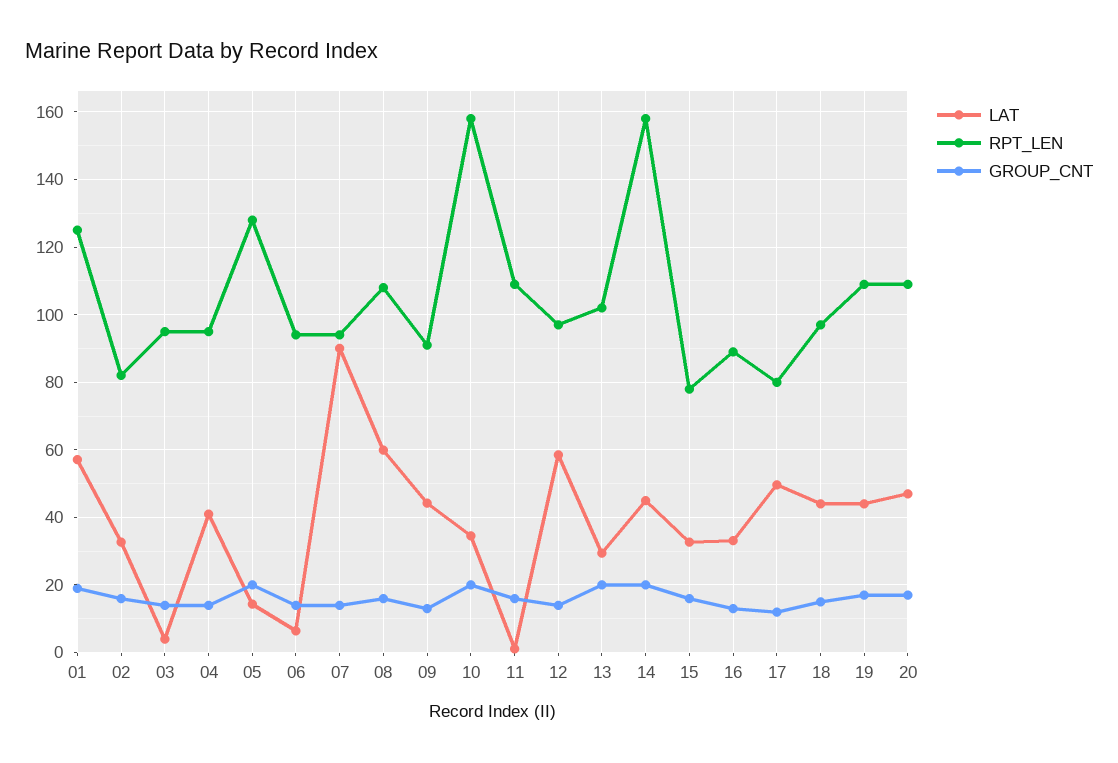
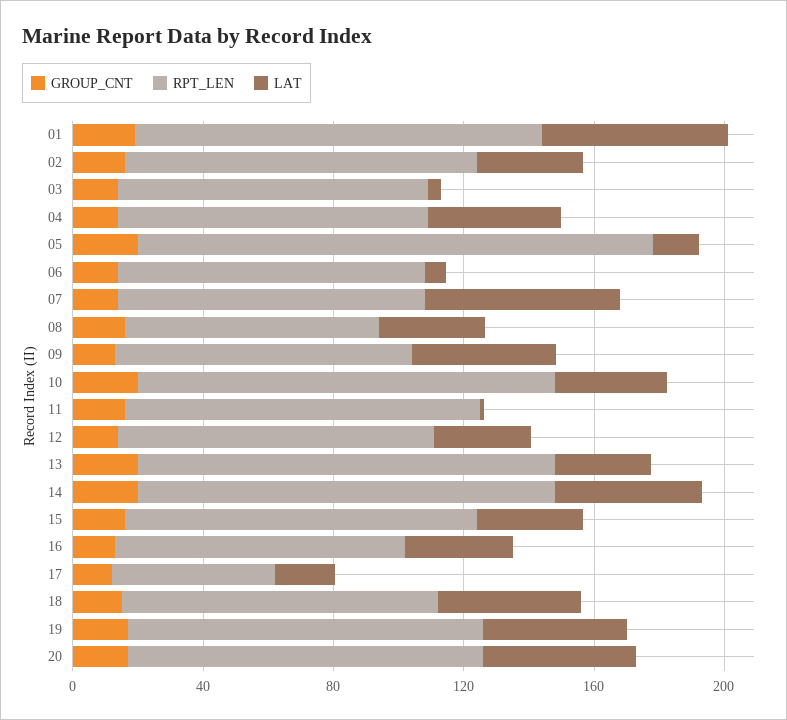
  {
    "LAT": {
      "01": 58,
      "02": 32,
      "03": 4,
      "04": 42,
      "05": 14,
      "06": 6,
-     "07": 90,
+     "07": 60,
-     "08": 60,
+     "08": 30,
      "09": 44,
      "10": 34,
      "11": 2,
-     "12": 58,
+     "12": 30,
      "13": 30,
      "14": 46,
      "15": 32,
      "16": 34,
-     "17": 50,
+     "17": 20,
      "18": 44,
      "19": 44,
      "20": 48
    },
    "RPT_LEN": {
      "01": 126,
-     "02": 82,
+     "02": 110,
      "03": 96,
      "04": 96,
-     "05": 128,
+     "05": 160,
      "06": 94,
      "07": 94,
-     "08": 108,
+     "08": 80,
      "09": 92,
-     "10": 158,
+     "10": 130,
      "11": 110,
      "12": 98,
-     "13": 102,
+     "13": 130,
-     "14": 158,
+     "14": 130,
-     "15": 78,
+     "15": 110,
      "16": 90,
-     "17": 80,
+     "17": 50,
      "18": 98,
      "19": 110,
      "20": 110
    },
    "GROUP_CNT": {
      "01": 20,
      "02": 16,
      "03": 14,
      "04": 14,
      "05": 20,
      "06": 14,
      "07": 14,
      "08": 16,
      "09": 14,
      "10": 20,
      "11": 16,
      "12": 14,
      "13": 20,
      "14": 20,
      "15": 16,
      "16": 14,
      "17": 12,
      "18": 16,
      "19": 18,
      "20": 18
    }
  }

